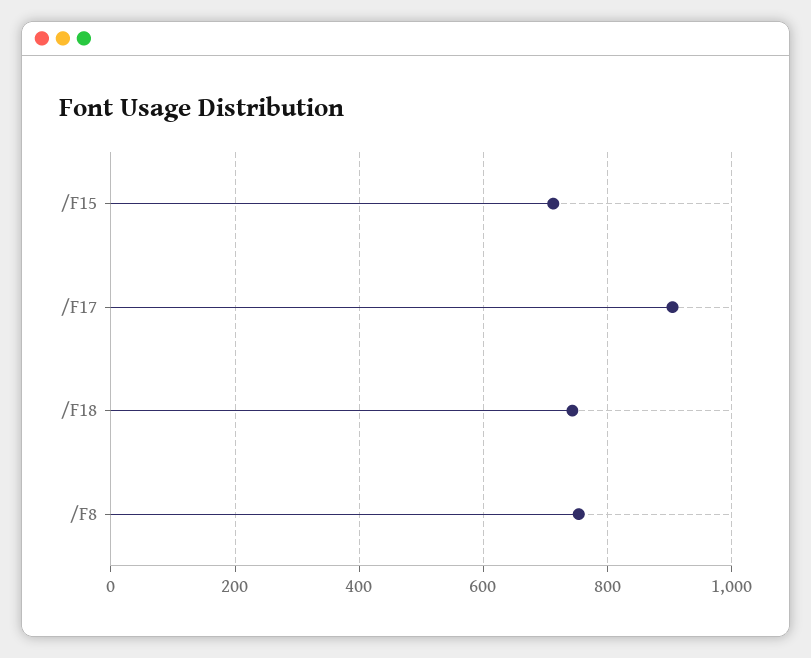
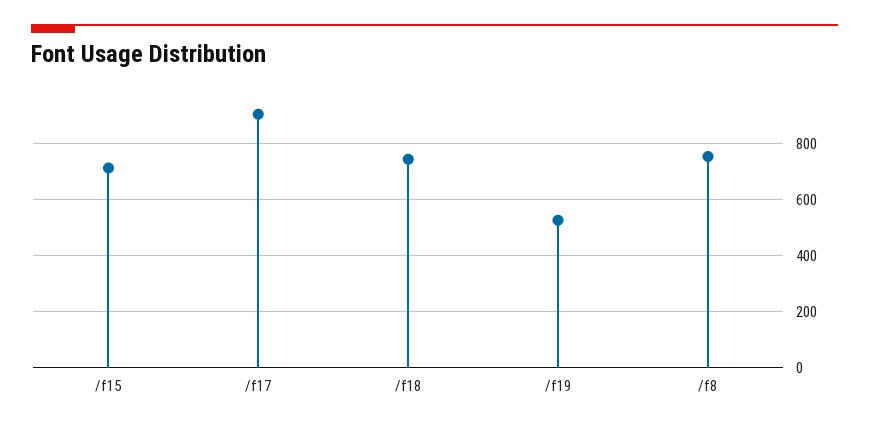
  {
    "/F15": 720,
    "/F17": 900,
    "/F18": 740,
-   "/F8": 760
+   "/F8": 760,
+   "/f19": 525
  }

